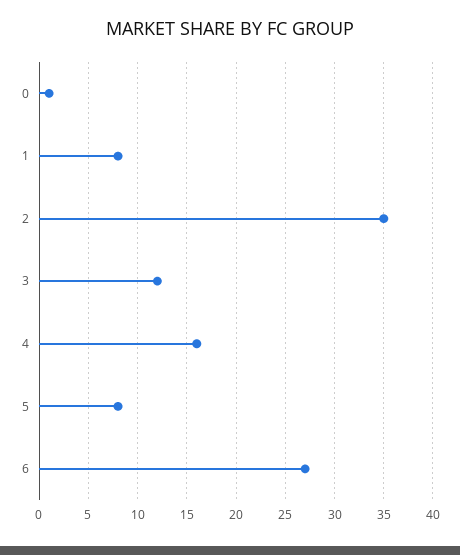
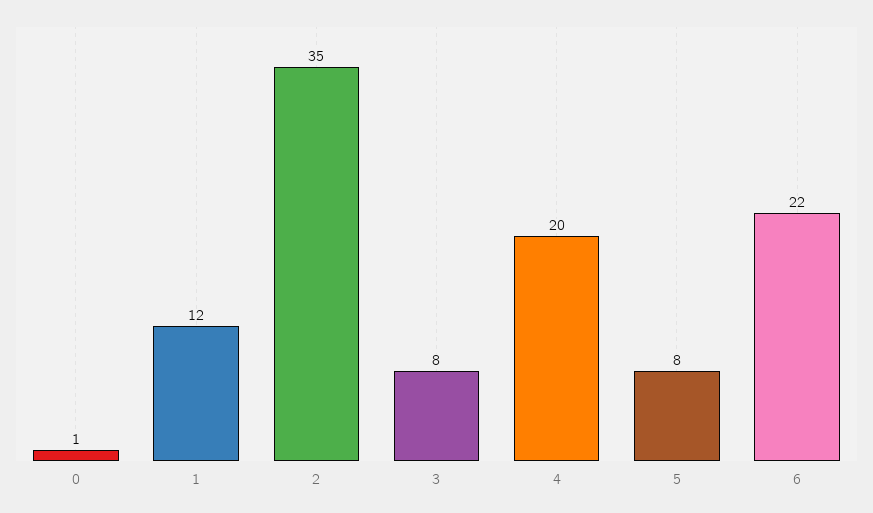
  {
    "0": 1,
-   "1": 8,
+   "1": 12,
    "2": 35,
-   "3": 12,
+   "3": 8,
-   "4": 16,
+   "4": 20,
    "5": 8,
-   "6": 27
+   "6": 22
  }

